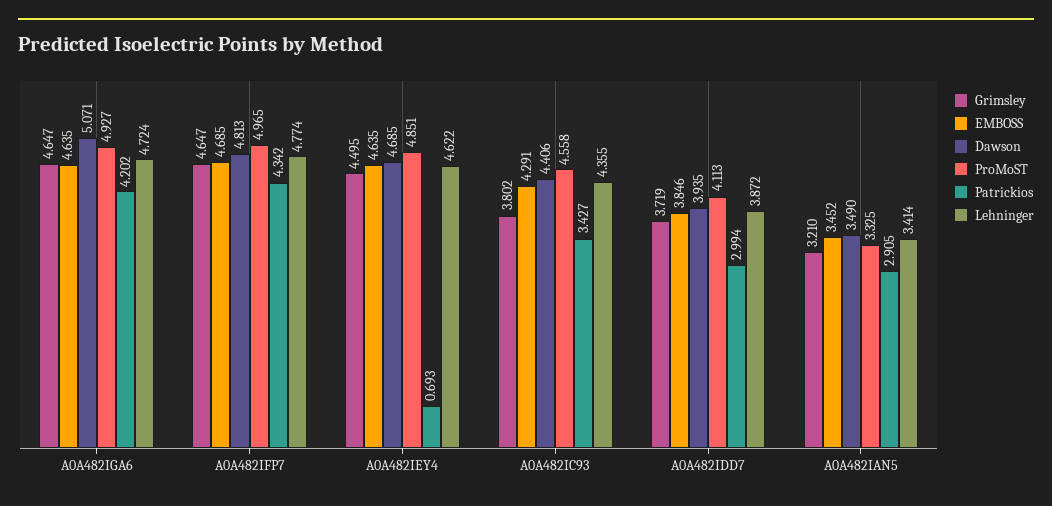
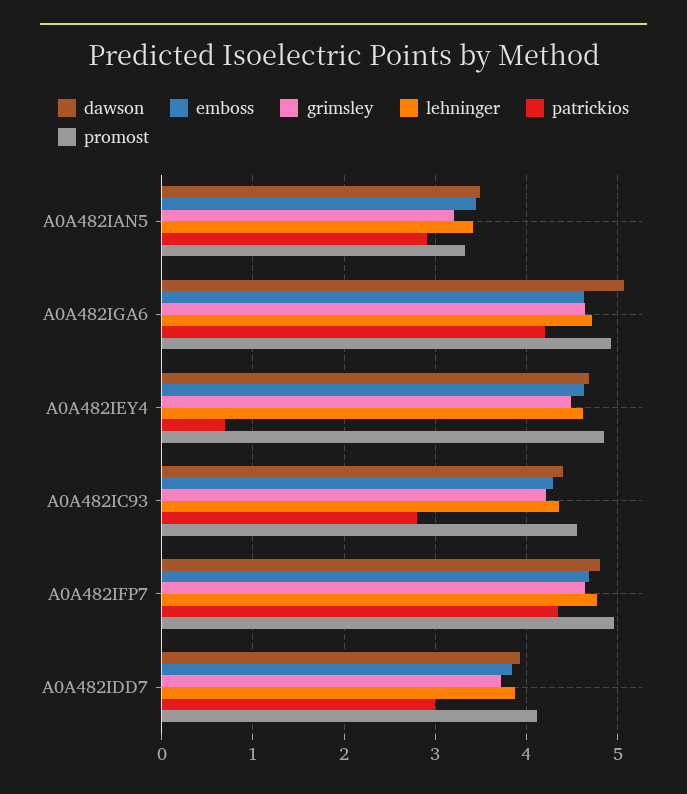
  {
    "Grimsley": {
      "A0A482IGA6": 4.647,
      "A0A482IFP7": 4.647,
      "A0A482IEY4": 4.495,
-     "A0A482IC93": 3.802,
+     "A0A482IC93": 4.2,
      "A0A482IDD7": 3.719,
      "A0A482IAN5": 3.21
    },
    "EMBOSS": {
      "A0A482IGA6": 4.635,
      "A0A482IFP7": 4.685,
      "A0A482IEY4": 4.635,
      "A0A482IC93": 4.291,
      "A0A482IDD7": 3.846,
      "A0A482IAN5": 3.452
    },
    "Dawson": {
      "A0A482IGA6": 5.071,
      "A0A482IFP7": 4.813,
      "A0A482IEY4": 4.685,
      "A0A482IC93": 4.406,
      "A0A482IDD7": 3.935,
      "A0A482IAN5": 3.49
    },
    "ProMoST": {
      "A0A482IGA6": 4.927,
      "A0A482IFP7": 4.965,
      "A0A482IEY4": 4.851,
      "A0A482IC93": 4.558,
      "A0A482IDD7": 4.113,
      "A0A482IAN5": 3.325
    },
    "Patrickios": {
      "A0A482IGA6": 4.202,
      "A0A482IFP7": 4.342,
      "A0A482IEY4": 0.693,
-     "A0A482IC93": 3.427,
+     "A0A482IC93": 2.8,
      "A0A482IDD7": 2.994,
      "A0A482IAN5": 2.905
    },
    "Lehninger": {
      "A0A482IGA6": 4.724,
      "A0A482IFP7": 4.774,
      "A0A482IEY4": 4.622,
      "A0A482IC93": 4.355,
      "A0A482IDD7": 3.872,
      "A0A482IAN5": 3.414
    }
  }

